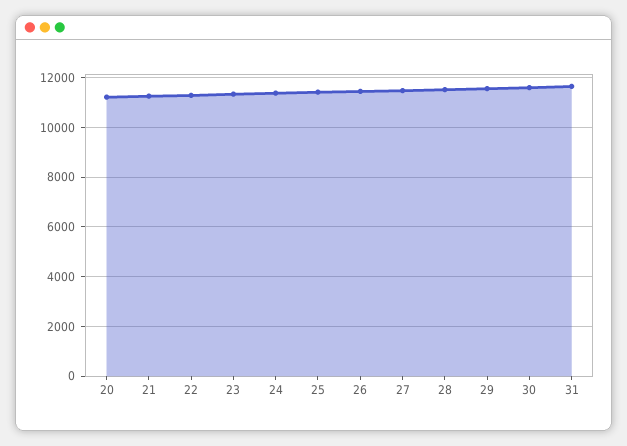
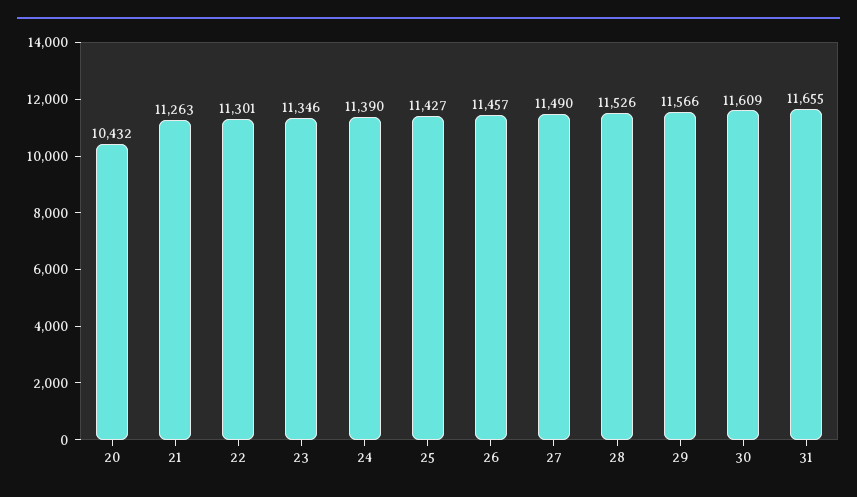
  {
-   "20": 11250,
+   "20": 10432,
    "21": 11263,
    "22": 11301,
    "23": 11346,
    "24": 11390,
    "25": 11427,
    "26": 11457,
    "27": 11490,
    "28": 11526,
    "29": 11566,
    "30": 11609,
    "31": 11655
  }

